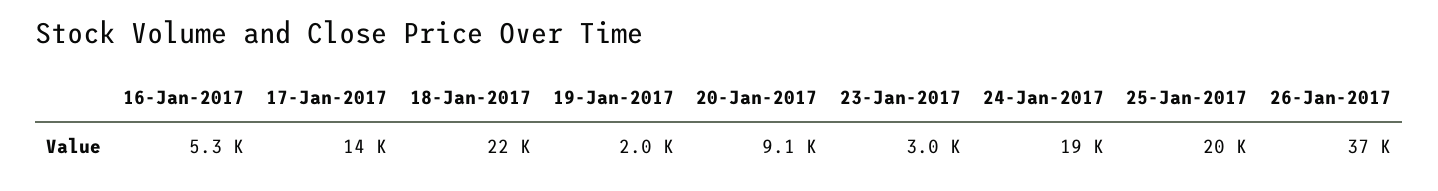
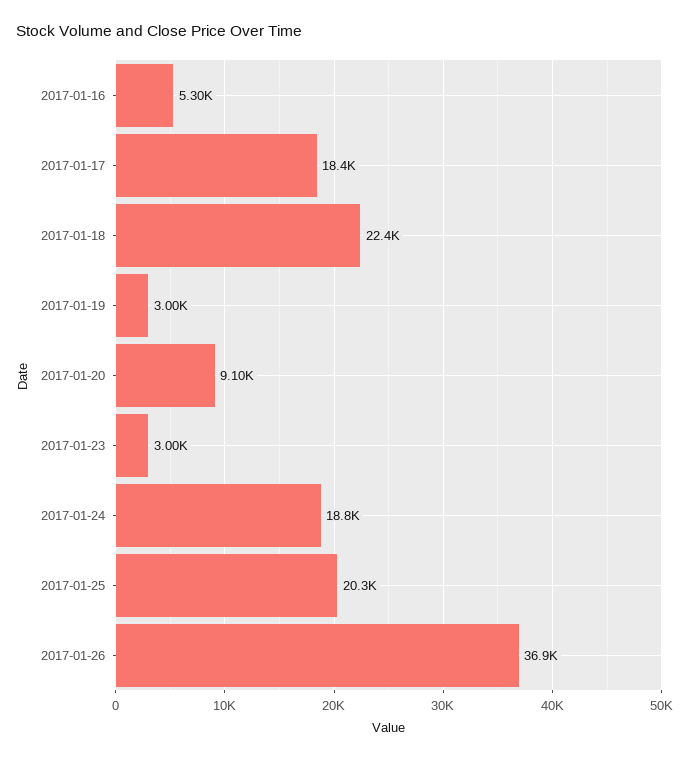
  {
    "16-Jan-2017": 5300,
-   "17-Jan-2017": 14000,
+   "17-Jan-2017": 18400,
    "18-Jan-2017": 22400,
-   "19-Jan-2017": 2000,
+   "19-Jan-2017": 3000,
    "20-Jan-2017": 9100,
    "23-Jan-2017": 3000,
    "24-Jan-2017": 18800,
    "25-Jan-2017": 20300,
    "26-Jan-2017": 36900
  }

